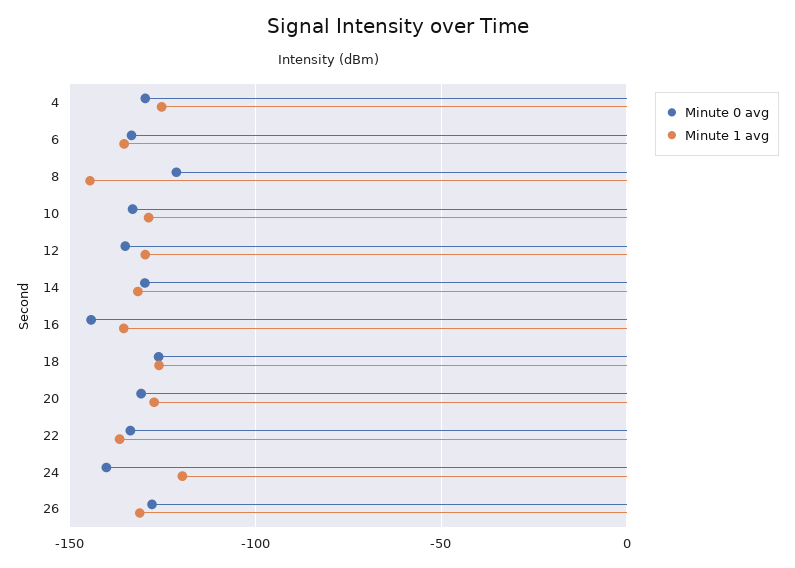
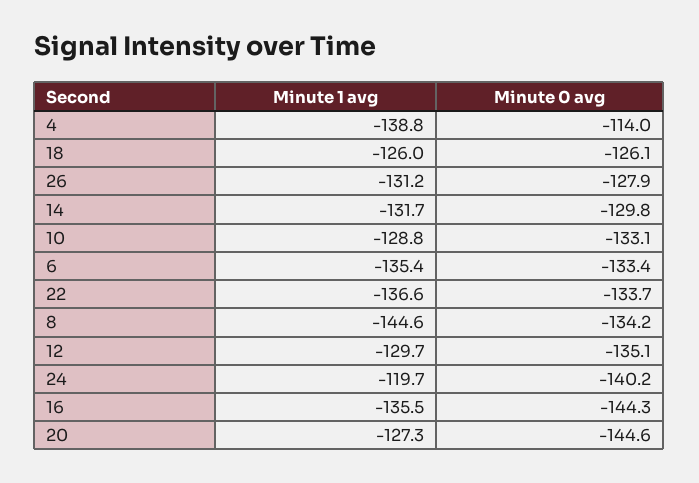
  {
    "Minute 0 avg": {
-     "4": -130,
+     "4": -114,
      "6": -133.4,
-     "8": -120,
+     "8": -134.2,
      "10": -133.1,
      "12": -135.1,
      "14": -129.8,
      "16": -144.3,
      "18": -126.1,
-     "20": -130,
+     "20": -144.6,
      "22": -133.7,
      "24": -140.2,
      "26": -127.9
    },
    "Minute 1 avg": {
-     "4": -125,
+     "4": -138.8,
      "6": -135.4,
      "8": -144.6,
      "10": -128.8,
      "12": -129.7,
      "14": -131.7,
      "16": -135.5,
      "18": -126,
      "20": -127.3,
      "22": -136.6,
      "24": -119.7,
      "26": -131.2
    }
  }

